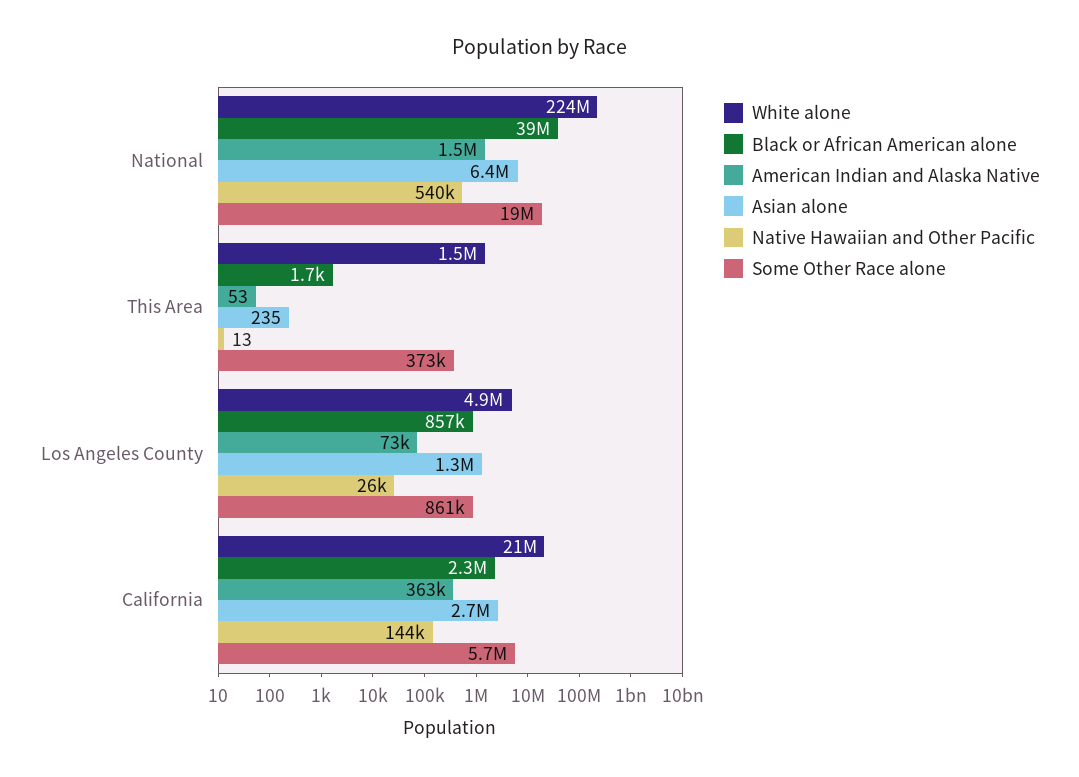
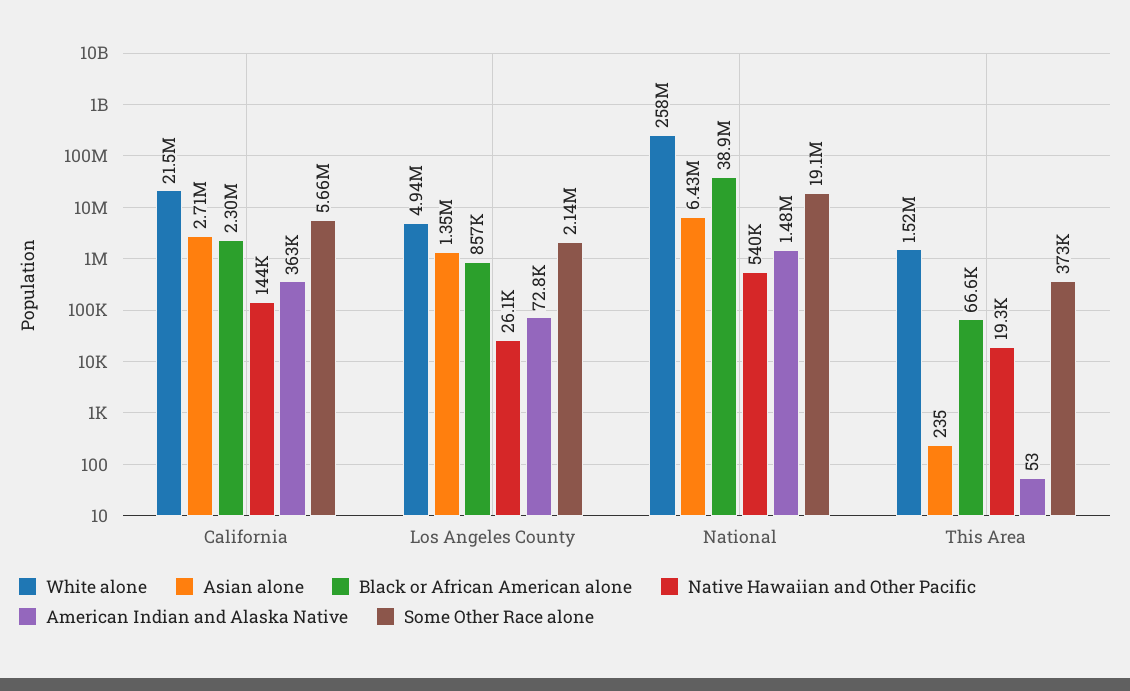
  {
    "White alone": {
-     "National": 224000000,
+     "National": 258000000,
      "This Area": 1520000,
      "Los Angeles County": 4940000,
      "California": 21500000
    },
    "Black or African American alone": {
      "National": 38900000,
-     "This Area": 1700,
+     "This Area": 66600,
      "Los Angeles County": 857000,
      "California": 2300000
    },
    "American Indian and Alaska Native": {
      "National": 1480000,
      "This Area": 53,
      "Los Angeles County": 72800,
      "California": 363000
    },
    "Asian alone": {
      "National": 6430000,
      "This Area": 235,
      "Los Angeles County": 1350000,
      "California": 2710000
    },
    "Native Hawaiian and Other Pacific": {
      "National": 540000,
-     "This Area": 13,
+     "This Area": 19300,
      "Los Angeles County": 26100,
      "California": 144000
    },
    "Some Other Race alone": {
      "National": 19100000,
      "This Area": 373000,
-     "Los Angeles County": 861000,
+     "Los Angeles County": 2140000,
      "California": 5660000
    }
  }

